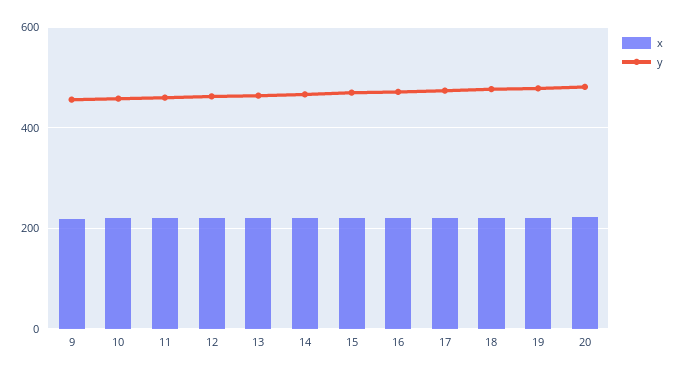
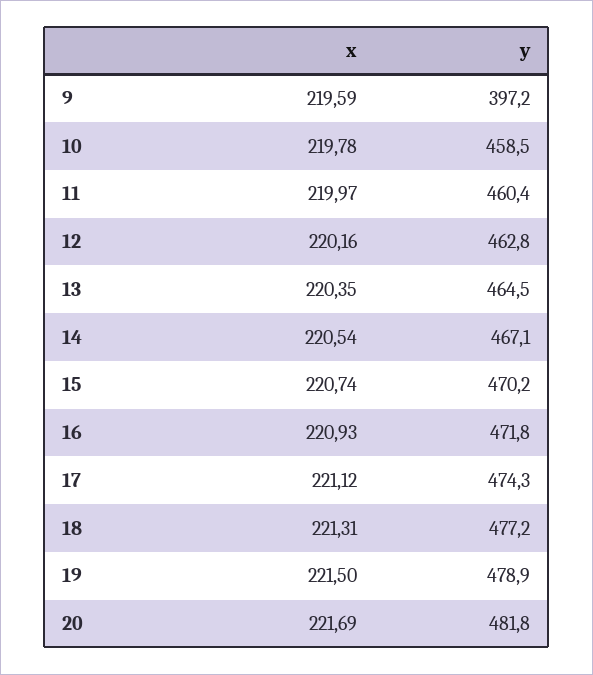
  {
    "x": {
      "9": 219.59,
      "10": 219.78,
      "11": 219.97,
      "12": 220.16,
      "13": 220.35,
      "14": 220.54,
      "15": 220.74,
      "16": 220.93,
      "17": 221.12,
      "18": 221.31,
      "19": 221.5,
      "20": 221.69
    },
    "y": {
-     "9": 460,
+     "9": 397.2,
      "10": 458.5,
      "11": 460.4,
      "12": 462.8,
      "13": 464.5,
      "14": 467.1,
      "15": 470.2,
      "16": 471.8,
      "17": 474.3,
      "18": 477.2,
      "19": 478.9,
      "20": 481.8
    }
  }

